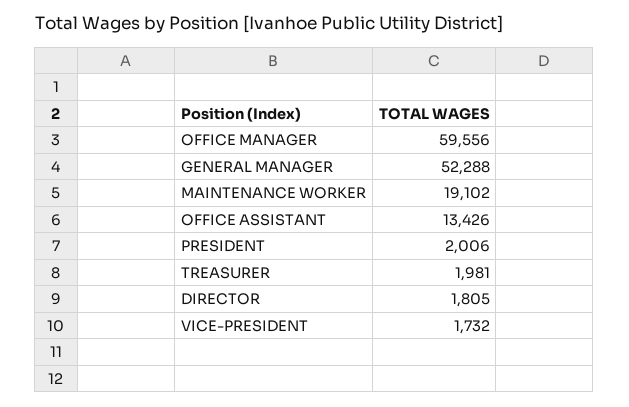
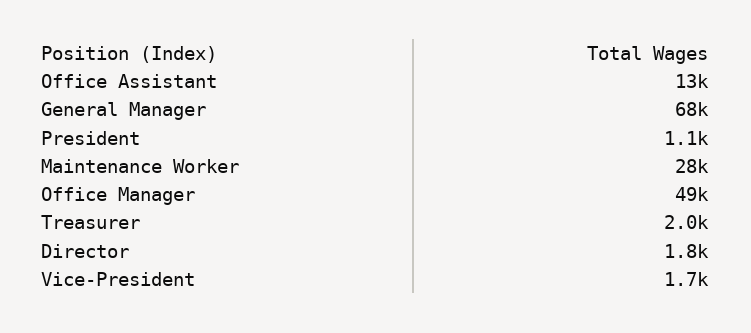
  {
-   "OFFICE MANAGER": 59556,
+   "OFFICE MANAGER": 49000,
-   "GENERAL MANAGER": 52288,
+   "GENERAL MANAGER": 68000,
-   "MAINTENANCE WORKER": 19102,
+   "MAINTENANCE WORKER": 28000,
    "OFFICE ASSISTANT": 13426,
-   "PRESIDENT": 2006,
+   "PRESIDENT": 1100,
    "TREASURER": 1981,
    "DIRECTOR": 1805,
    "VICE-PRESIDENT": 1732
  }

